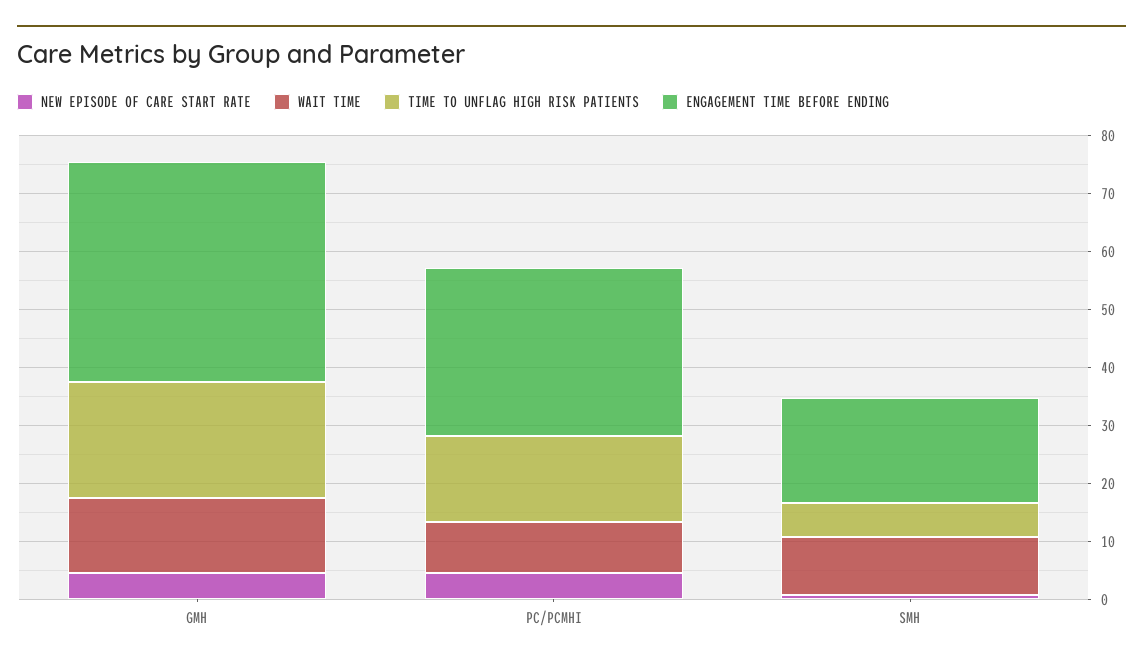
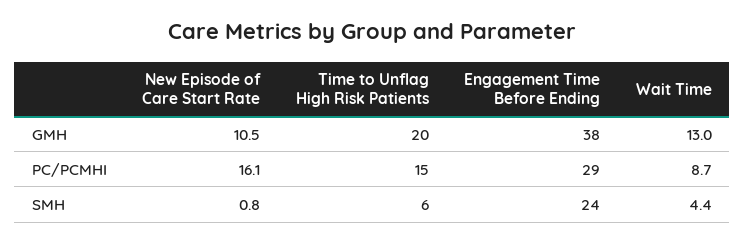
  {
    "NEW EPISODE OF CARE START RATE": {
-     "GMH": 4,
+     "GMH": 10.5,
-     "PC/PCMHI": 4,
+     "PC/PCMHI": 16.1,
      "SMH": 0.8
    },
    "WAIT TIME": {
      "GMH": 13,
      "PC/PCMHI": 8.7,
-     "SMH": 10
+     "SMH": 4.4
    },
    "TIME TO UNFLAG HIGH RISK PATIENTS": {
      "GMH": 20,
      "PC/PCMHI": 15,
      "SMH": 6
    },
    "ENGAGEMENT TIME BEFORE ENDING": {
      "GMH": 38,
      "PC/PCMHI": 29,
-     "SMH": 18
+     "SMH": 24
    }
  }

